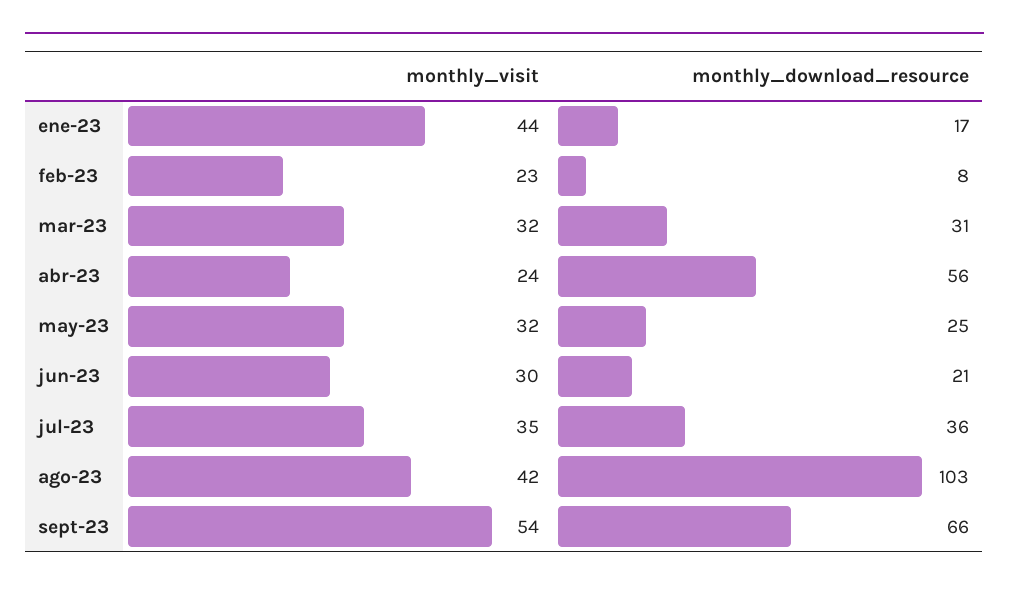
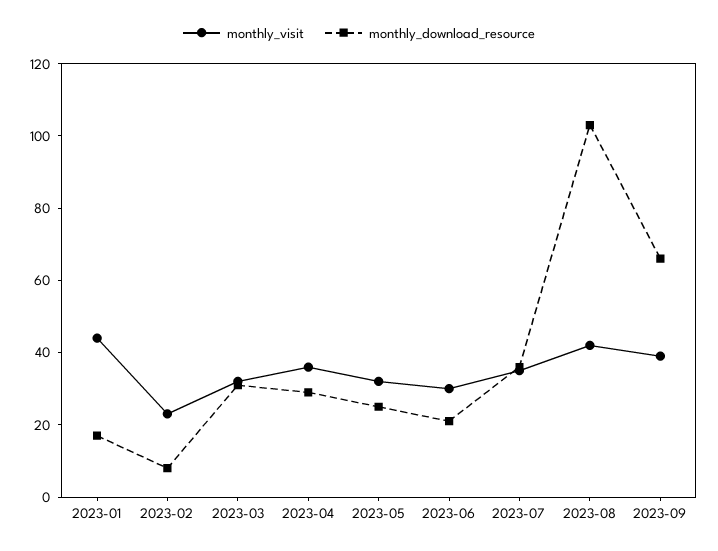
  {
    "monthly_visit": {
      "ene-23": 44,
      "feb-23": 23,
      "mar-23": 32,
-     "abr-23": 24,
+     "abr-23": 35,
      "may-23": 32,
      "jun-23": 30,
      "jul-23": 35,
      "ago-23": 42,
-     "sept-23": 54
+     "sept-23": 40
    },
    "monthly_download_resource": {
      "ene-23": 17,
      "feb-23": 8,
      "mar-23": 31,
-     "abr-23": 56,
+     "abr-23": 30,
      "may-23": 25,
      "jun-23": 21,
      "jul-23": 36,
      "ago-23": 103,
      "sept-23": 66
    }
  }

